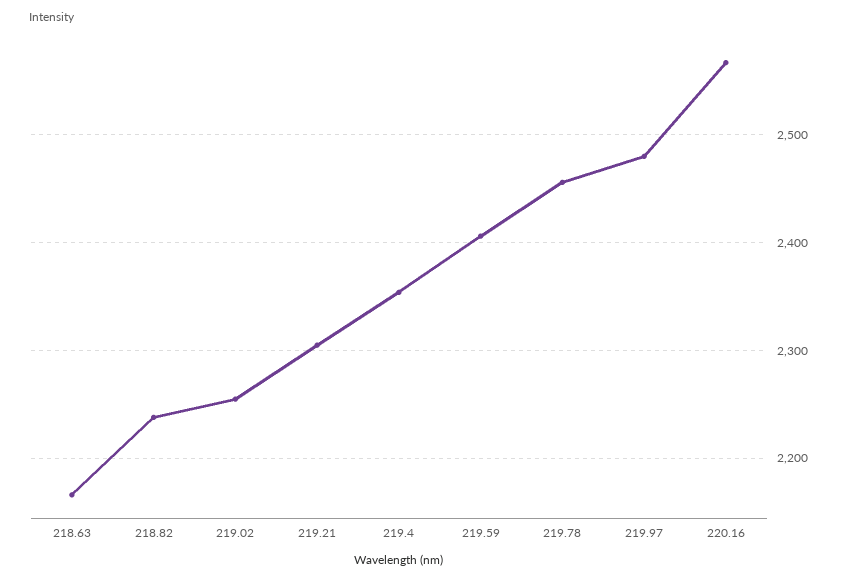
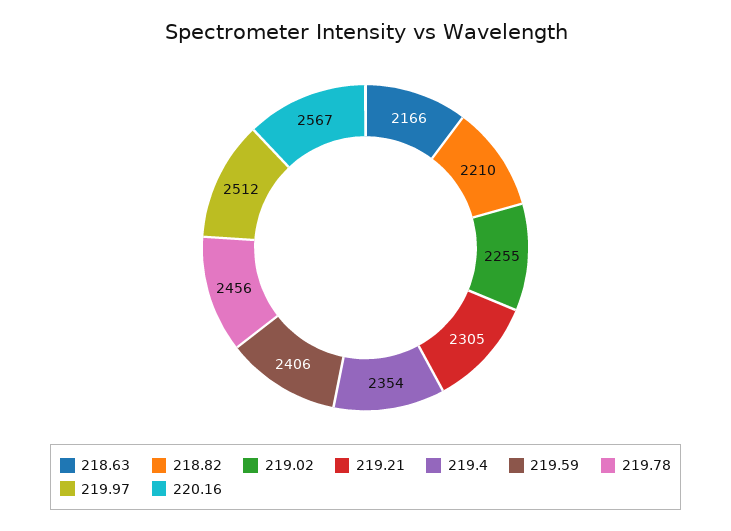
  {
    "218.63": 2166,
-   "218.82": 2240,
+   "218.82": 2210,
    "219.02": 2255,
    "219.21": 2305,
    "219.4": 2354,
    "219.59": 2406,
    "219.78": 2456,
-   "219.97": 2480,
+   "219.97": 2512,
    "220.16": 2567
  }

